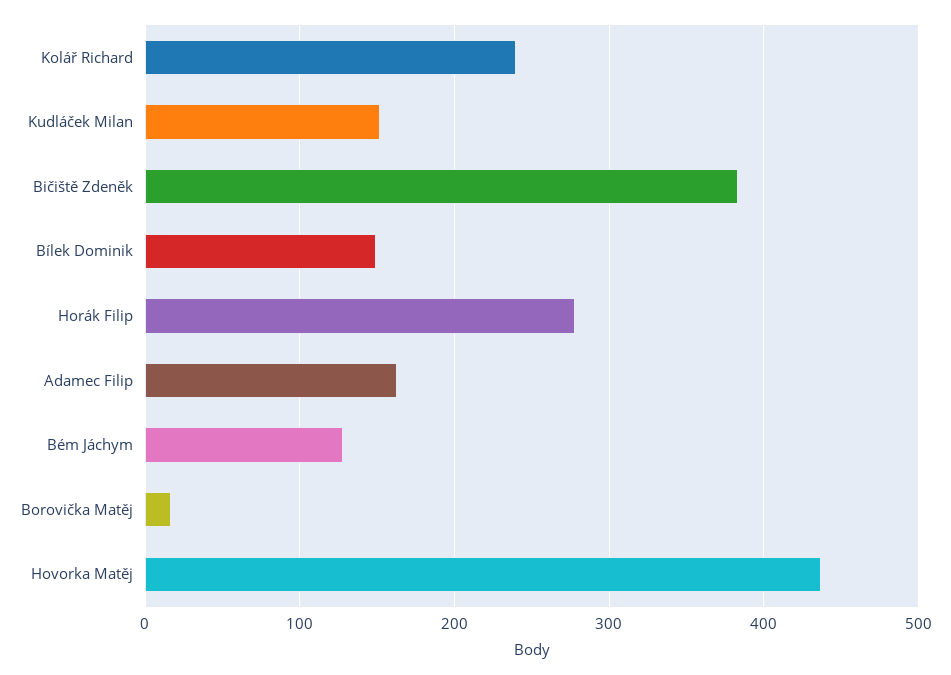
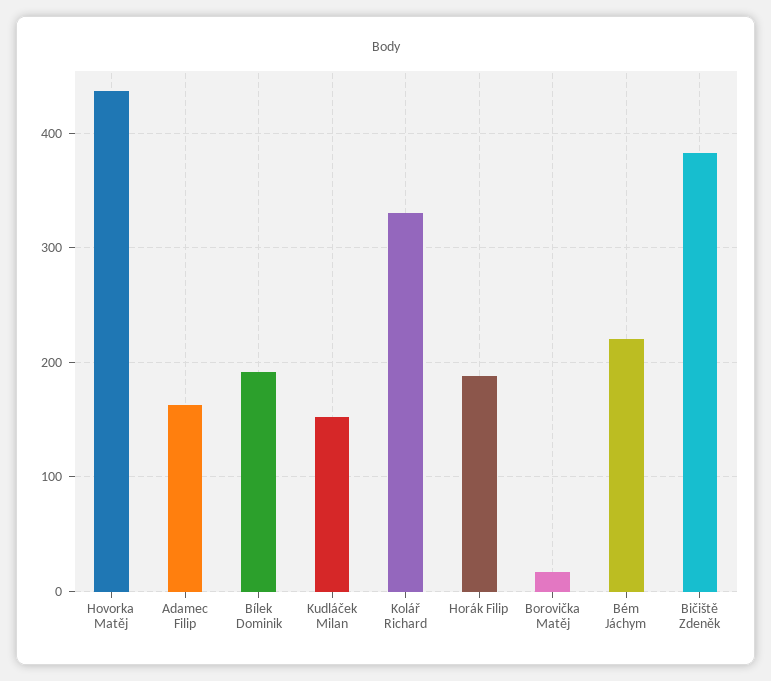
  {
-   "Kolář Richard": 240,
+   "Kolář Richard": 330,
    "Kudláček Milan": 150,
    "Bičiště Zdeněk": 380,
-   "Bílek Dominik": 150,
+   "Bílek Dominik": 190,
-   "Horák Filip": 280,
+   "Horák Filip": 190,
    "Adamec Filip": 160,
-   "Bém Jáchym": 130,
+   "Bém Jáchym": 220,
    "Borovička Matěj": 20,
    "Hovorka Matěj": 440
  }

